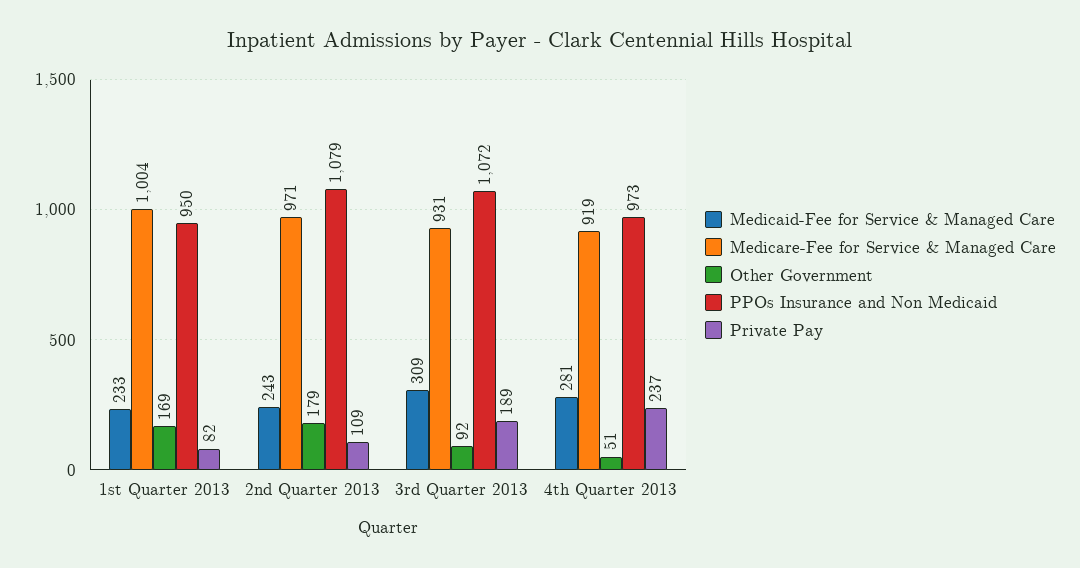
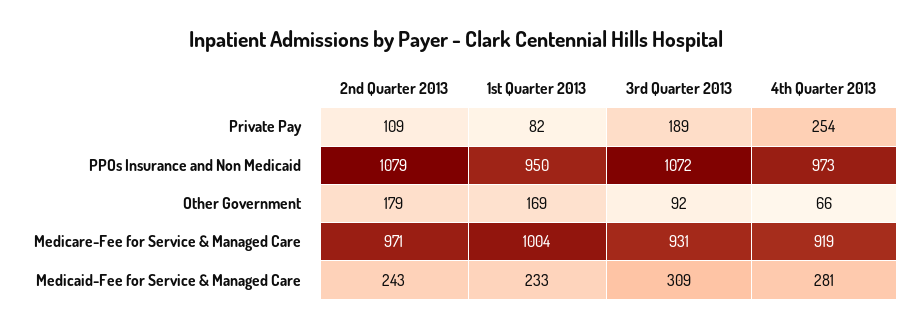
  {
    "Medicaid-Fee for Service & Managed Care": {
      "1st Quarter 2013": 233,
      "2nd Quarter 2013": 243,
      "3rd Quarter 2013": 309,
      "4th Quarter 2013": 281
    },
    "Medicare-Fee for Service & Managed Care": {
      "1st Quarter 2013": 1004,
      "2nd Quarter 2013": 971,
      "3rd Quarter 2013": 931,
      "4th Quarter 2013": 919
    },
    "Other Government": {
      "1st Quarter 2013": 169,
      "2nd Quarter 2013": 179,
      "3rd Quarter 2013": 92,
-     "4th Quarter 2013": 51
+     "4th Quarter 2013": 66
    },
    "PPOs Insurance and Non Medicaid": {
      "1st Quarter 2013": 950,
      "2nd Quarter 2013": 1079,
      "3rd Quarter 2013": 1072,
      "4th Quarter 2013": 973
    },
    "Private Pay": {
      "1st Quarter 2013": 82,
      "2nd Quarter 2013": 109,
      "3rd Quarter 2013": 189,
-     "4th Quarter 2013": 237
+     "4th Quarter 2013": 254
    }
  }

